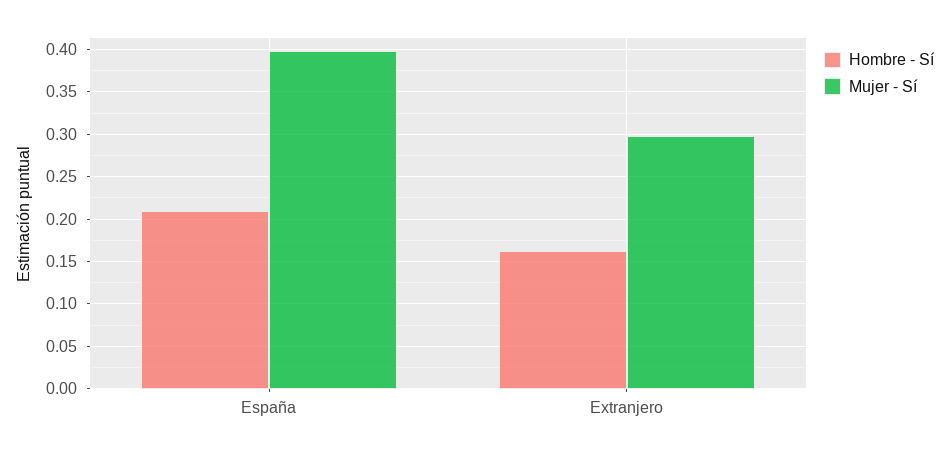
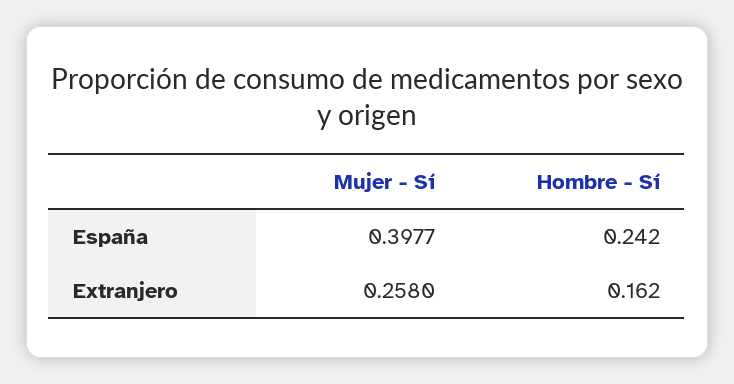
  {
    "Hombre - Sí": {
-     "España": 0.21,
+     "España": 0.242,
      "Extranjero": 0.162
    },
    "Mujer - Sí": {
      "España": 0.3977,
-     "Extranjero": 0.3
+     "Extranjero": 0.258
    }
  }

